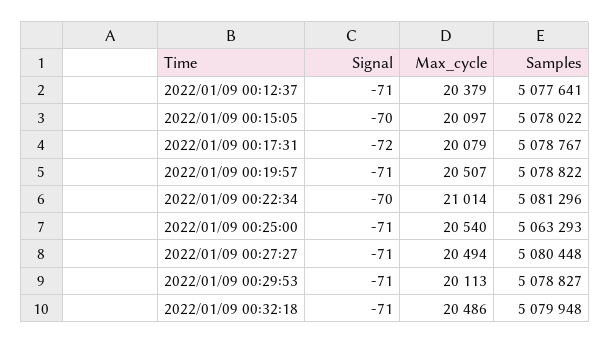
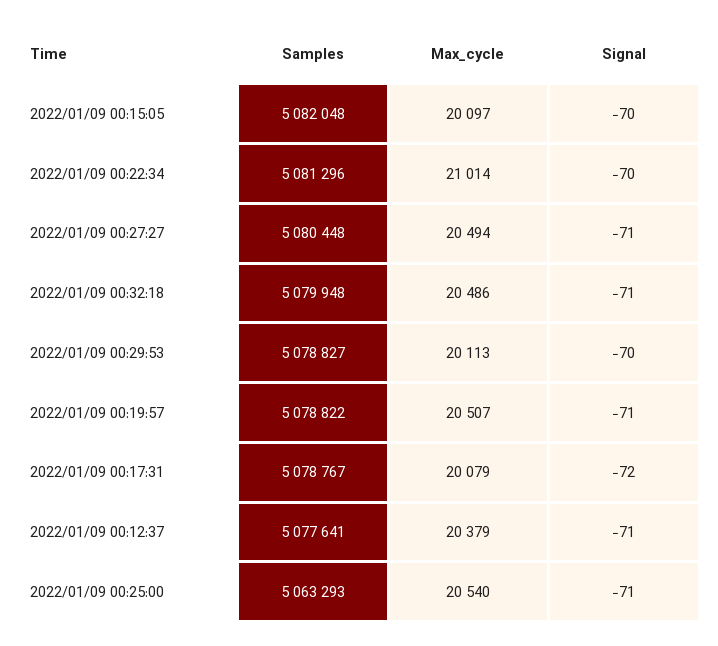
  {
    "Signal": {
      "2022/01/09 00:12:37": -71,
      "2022/01/09 00:15:05": -70,
      "2022/01/09 00:17:31": -72,
      "2022/01/09 00:19:57": -71,
      "2022/01/09 00:22:34": -70,
      "2022/01/09 00:25:00": -71,
      "2022/01/09 00:27:27": -71,
-     "2022/01/09 00:29:53": -71,
+     "2022/01/09 00:29:53": -70,
      "2022/01/09 00:32:18": -71
    },
    "Max_cycle": {
      "2022/01/09 00:12:37": 20379,
      "2022/01/09 00:15:05": 20097,
      "2022/01/09 00:17:31": 20079,
      "2022/01/09 00:19:57": 20507,
      "2022/01/09 00:22:34": 21014,
      "2022/01/09 00:25:00": 20540,
      "2022/01/09 00:27:27": 20494,
      "2022/01/09 00:29:53": 20113,
      "2022/01/09 00:32:18": 20486
    },
    "Samples": {
      "2022/01/09 00:12:37": 5077641,
-     "2022/01/09 00:15:05": 5078022,
+     "2022/01/09 00:15:05": 5082048,
      "2022/01/09 00:17:31": 5078767,
      "2022/01/09 00:19:57": 5078822,
      "2022/01/09 00:22:34": 5081296,
      "2022/01/09 00:25:00": 5063293,
      "2022/01/09 00:27:27": 5080448,
      "2022/01/09 00:29:53": 5078827,
      "2022/01/09 00:32:18": 5079948
    }
  }

